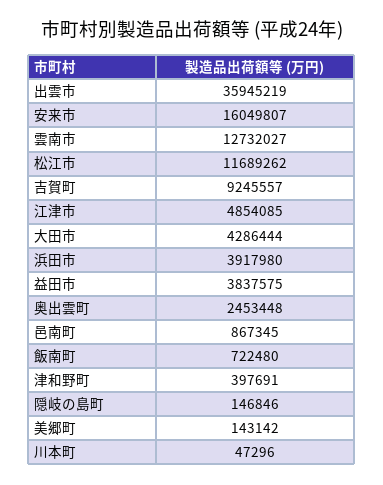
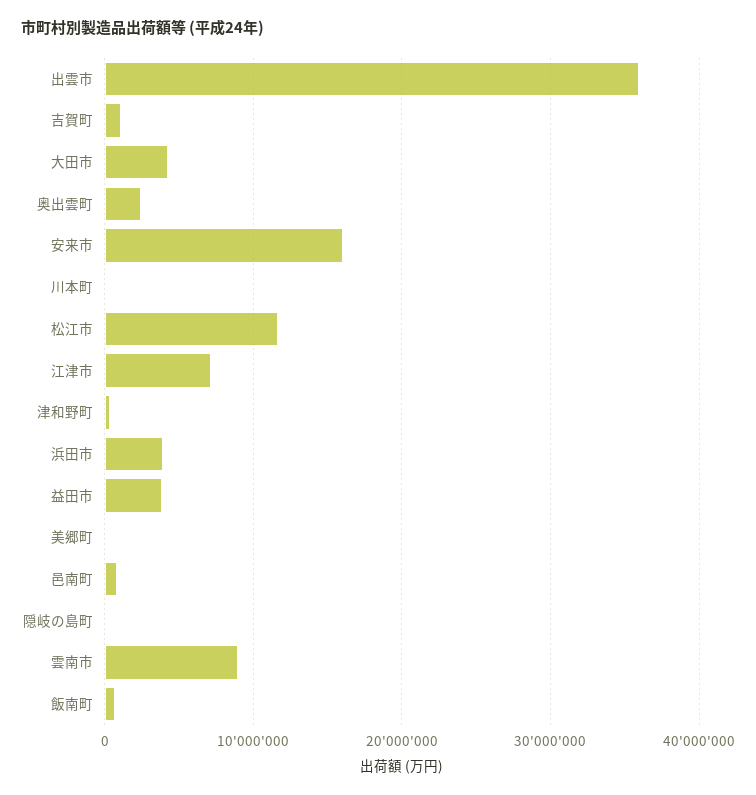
  {
    "出雲市": 35945219,
    "安来市": 16049807,
-   "雲南市": 12732027,
+   "雲南市": 9000000,
    "松江市": 11689262,
-   "吉賀町": 9245557,
+   "吉賀町": 1000000,
-   "江津市": 4854085,
+   "江津市": 7000000,
    "大田市": 4286444,
    "浜田市": 3917980,
    "益田市": 3837575,
    "奥出雲町": 2453448,
    "邑南町": 867345,
    "飯南町": 722480,
    "津和野町": 397691,
    "隠岐の島町": 146846,
    "美郷町": 143142,
    "川本町": 47296
  }

